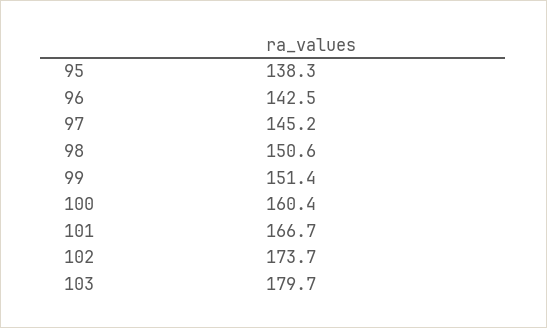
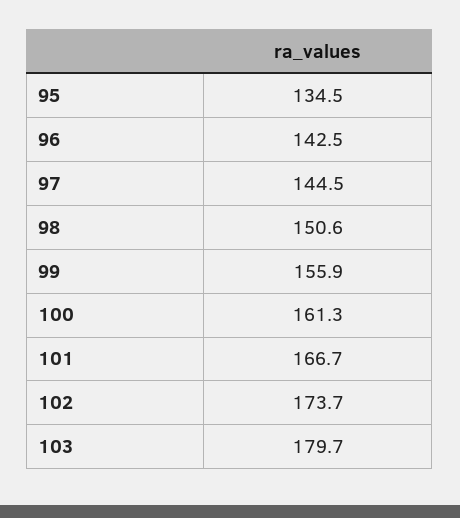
  {
-   "95": 138.3,
+   "95": 134.5,
    "96": 142.5,
-   "97": 145.2,
+   "97": 144.5,
    "98": 150.6,
-   "99": 151.4,
+   "99": 155.9,
-   "100": 160.4,
+   "100": 161.3,
    "101": 166.7,
    "102": 173.7,
    "103": 179.7
  }

